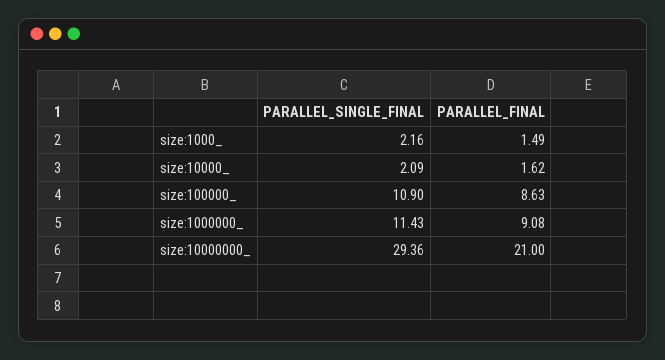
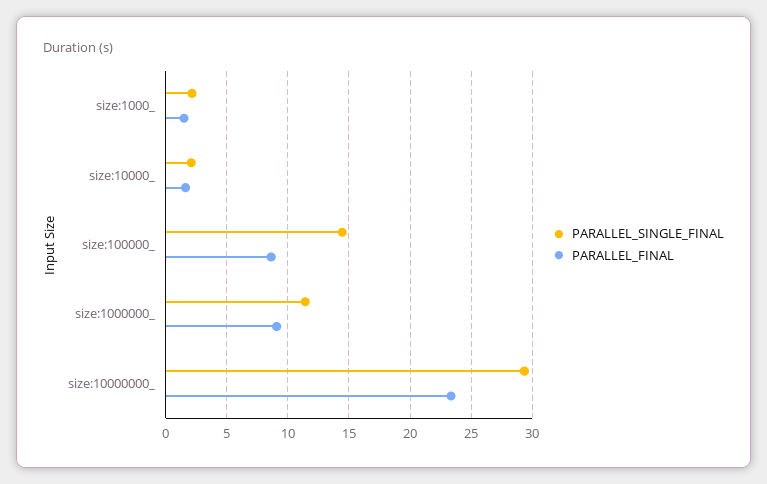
  {
    "PARALLEL_SINGLE_FINAL": {
      "size:1000_": 2.16,
      "size:10000_": 2.09,
-     "size:100000_": 10.9,
+     "size:100000_": 14.5,
      "size:1000000_": 11.43,
      "size:10000000_": 29.36
    },
    "PARALLEL_FINAL": {
      "size:1000_": 1.49,
      "size:10000_": 1.62,
      "size:100000_": 8.63,
      "size:1000000_": 9.08,
-     "size:10000000_": 21
+     "size:10000000_": 23.5
    }
  }

